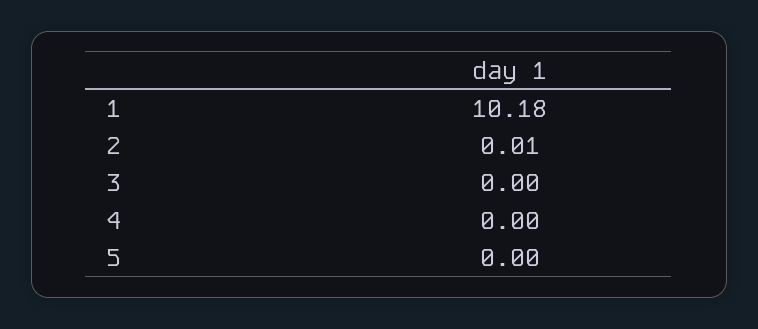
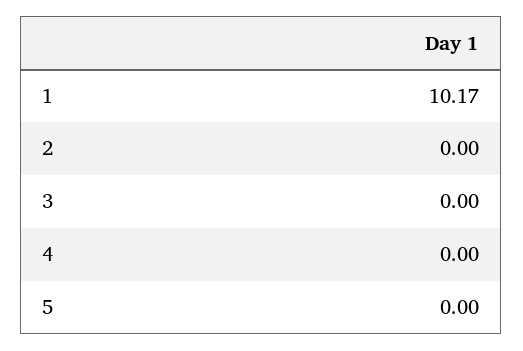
  {
-   "1": 10.18,
+   "1": 10.17,
-   "2": 0.01,
+   "2": 0,
    "3": 0,
    "4": 0,
    "5": 0
  }

